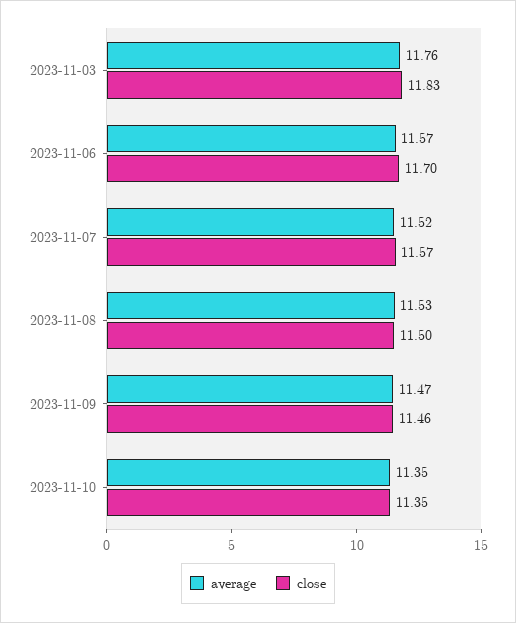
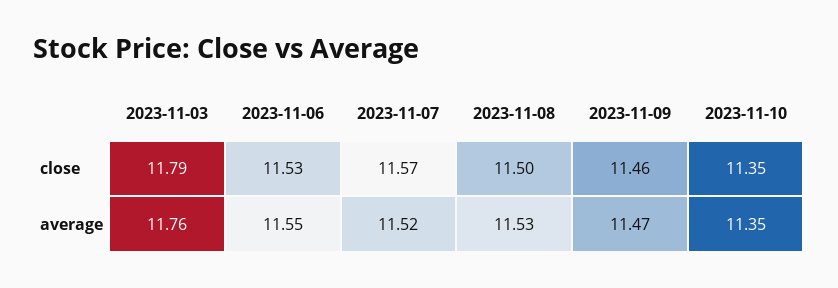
  {
    "average": {
      "2023-11-03": 11.76,
-     "2023-11-06": 11.57,
+     "2023-11-06": 11.55,
      "2023-11-07": 11.52,
      "2023-11-08": 11.53,
      "2023-11-09": 11.47,
      "2023-11-10": 11.35
    },
    "close": {
-     "2023-11-03": 11.83,
+     "2023-11-03": 11.79,
-     "2023-11-06": 11.7,
+     "2023-11-06": 11.53,
      "2023-11-07": 11.57,
      "2023-11-08": 11.5,
      "2023-11-09": 11.46,
      "2023-11-10": 11.35
    }
  }

